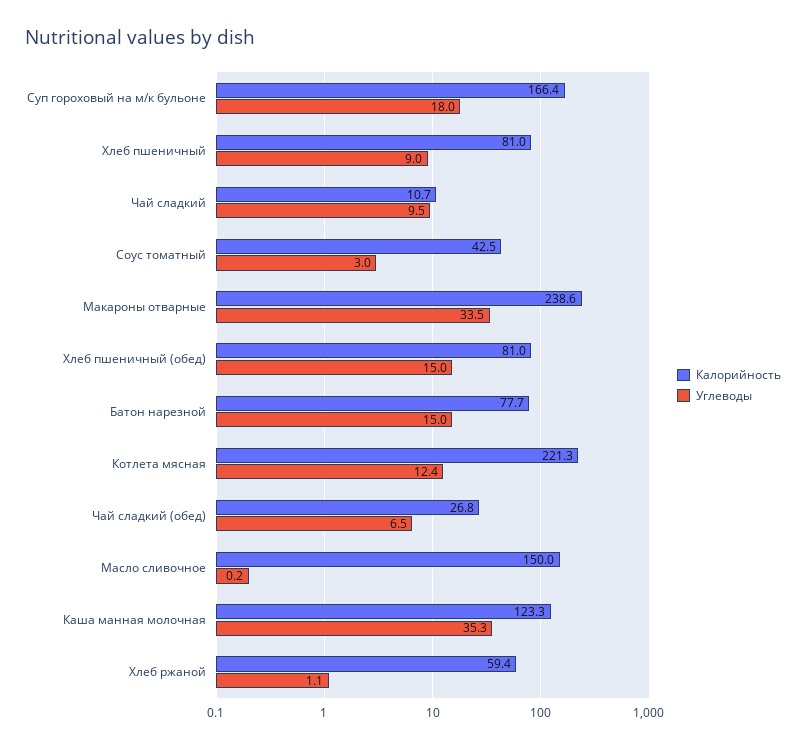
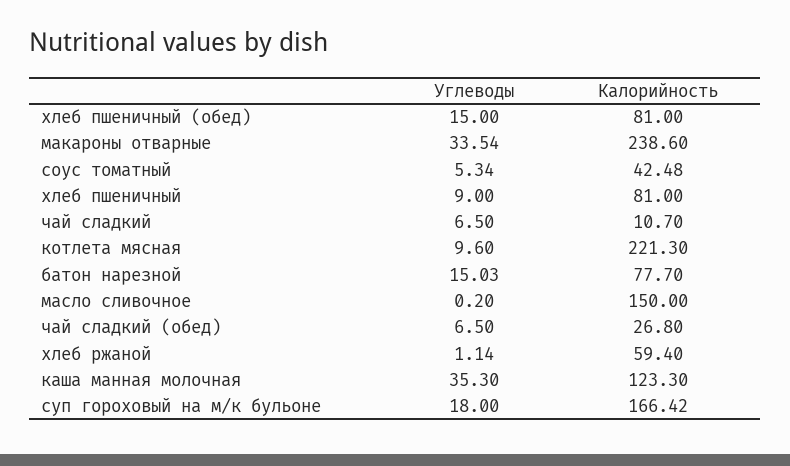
  {
    "Калорийность": {
      "Суп гороховый на м/к бульоне": 166.42,
      "Хлеб пшеничный": 81,
      "Чай сладкий": 10.7,
      "Соус томатный": 42.48,
      "Макароны отварные": 238.6,
      "Хлеб пшеничный (обед)": 81,
      "Батон нарезной": 77.7,
      "Котлета мясная": 221.3,
      "Чай сладкий (обед)": 26.8,
      "Масло сливочное": 150,
      "Каша манная молочная": 123.3,
      "Хлеб ржаной": 59.4
    },
    "Углеводы": {
      "Суп гороховый на м/к бульоне": 18,
      "Хлеб пшеничный": 9,
-     "Чай сладкий": 9.5,
+     "Чай сладкий": 6.5,
-     "Соус томатный": 3,
+     "Соус томатный": 5.34,
      "Макароны отварные": 33.54,
      "Хлеб пшеничный (обед)": 15,
      "Батон нарезной": 15.03,
-     "Котлета мясная": 12.4,
+     "Котлета мясная": 9.6,
      "Чай сладкий (обед)": 6.5,
      "Масло сливочное": 0.2,
      "Каша манная молочная": 35.3,
      "Хлеб ржаной": 1.14
    }
  }

